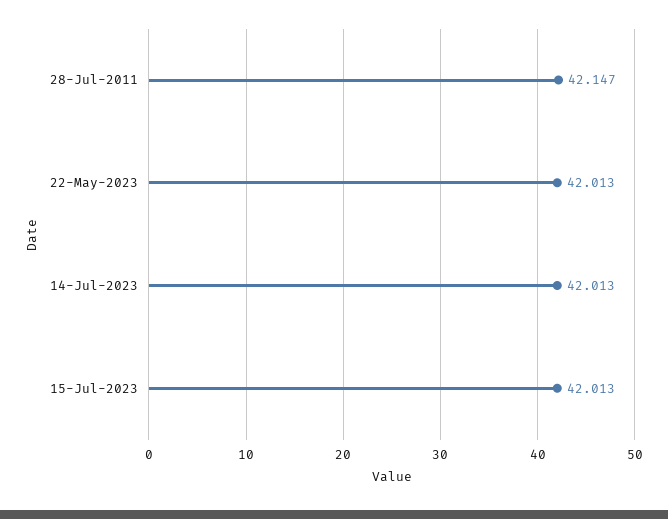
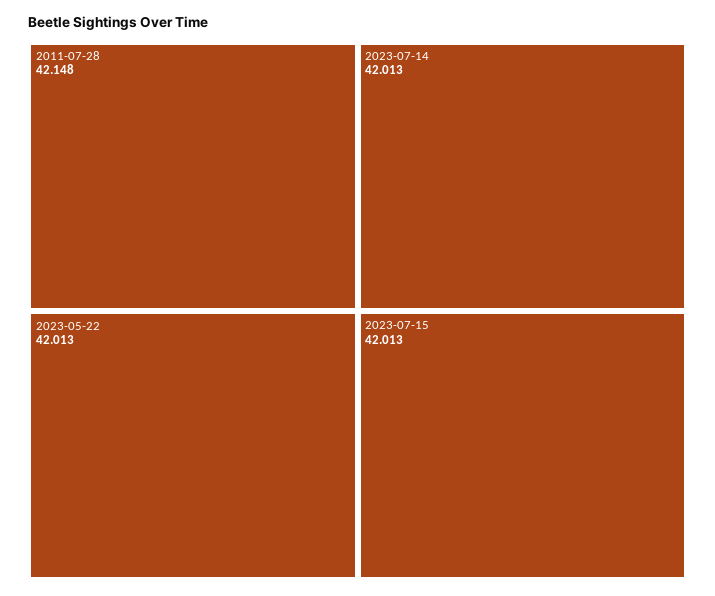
  {
-   "28-Jul-2011": 42.147,
+   "28-Jul-2011": 42.148,
    "22-May-2023": 42.013,
    "14-Jul-2023": 42.013,
    "15-Jul-2023": 42.013
  }

